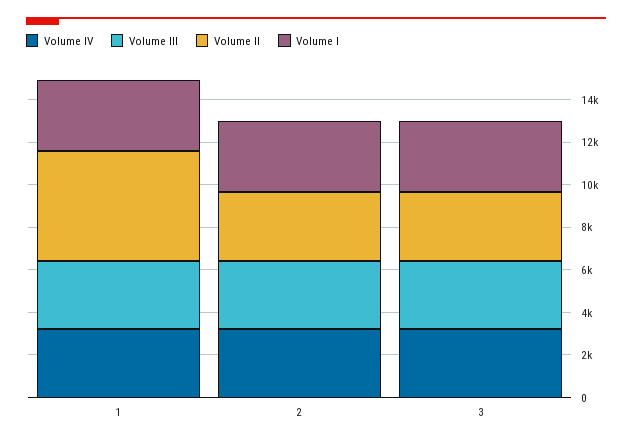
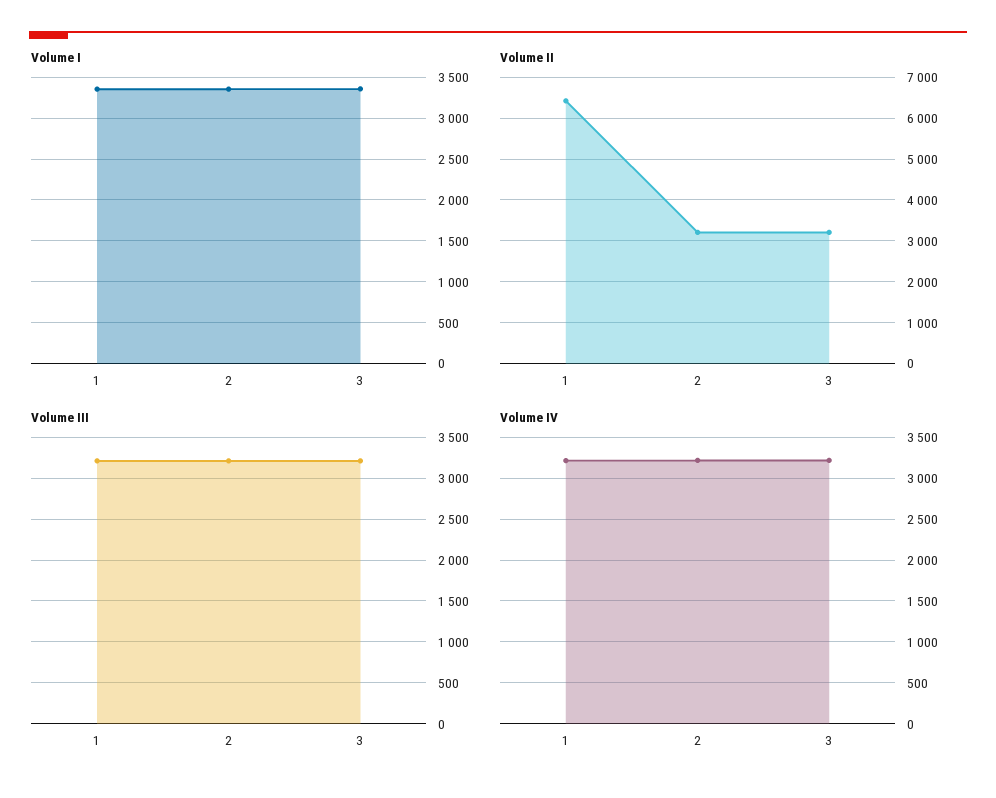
  {
    "Volume IV": {
      "1": 3200,
      "2": 3200,
      "3": 3200
    },
    "Volume III": {
      "1": 3200,
      "2": 3200,
      "3": 3200
    },
    "Volume II": {
-     "1": 5000,
+     "1": 6400,
      "2": 3200,
      "3": 3200
    },
    "Volume I": {
      "1": 3400,
      "2": 3400,
      "3": 3400
    }
  }

